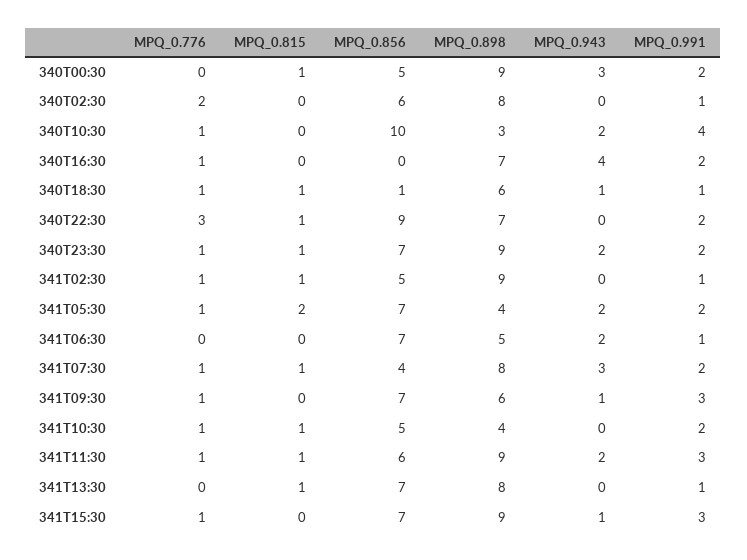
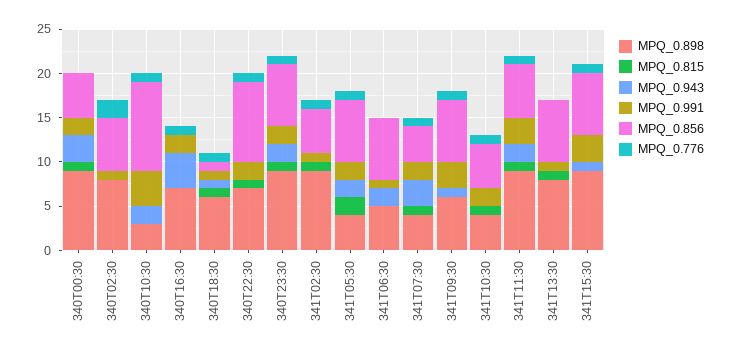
  {
    "MPQ_0.776": {
      "340T00:30": 0,
      "340T02:30": 2,
      "340T10:30": 1,
      "340T16:30": 1,
      "340T18:30": 1,
-     "340T22:30": 3,
+     "340T22:30": 1,
      "340T23:30": 1,
      "341T02:30": 1,
      "341T05:30": 1,
      "341T06:30": 0,
      "341T07:30": 1,
      "341T09:30": 1,
      "341T10:30": 1,
      "341T11:30": 1,
      "341T13:30": 0,
      "341T15:30": 1
    },
    "MPQ_0.815": {
      "340T00:30": 1,
      "340T02:30": 0,
      "340T10:30": 0,
      "340T16:30": 0,
      "340T18:30": 1,
      "340T22:30": 1,
      "340T23:30": 1,
      "341T02:30": 1,
      "341T05:30": 2,
      "341T06:30": 0,
      "341T07:30": 1,
      "341T09:30": 0,
      "341T10:30": 1,
      "341T11:30": 1,
      "341T13:30": 1,
      "341T15:30": 0
    },
    "MPQ_0.856": {
      "340T00:30": 5,
      "340T02:30": 6,
      "340T10:30": 10,
      "340T16:30": 0,
      "340T18:30": 1,
      "340T22:30": 9,
      "340T23:30": 7,
      "341T02:30": 5,
      "341T05:30": 7,
      "341T06:30": 7,
      "341T07:30": 4,
      "341T09:30": 7,
      "341T10:30": 5,
      "341T11:30": 6,
      "341T13:30": 7,
      "341T15:30": 7
    },
    "MPQ_0.898": {
      "340T00:30": 9,
      "340T02:30": 8,
      "340T10:30": 3,
      "340T16:30": 7,
      "340T18:30": 6,
      "340T22:30": 7,
      "340T23:30": 9,
      "341T02:30": 9,
      "341T05:30": 4,
      "341T06:30": 5,
-     "341T07:30": 8,
+     "341T07:30": 4,
      "341T09:30": 6,
      "341T10:30": 4,
      "341T11:30": 9,
      "341T13:30": 8,
      "341T15:30": 9
    },
    "MPQ_0.943": {
      "340T00:30": 3,
      "340T02:30": 0,
      "340T10:30": 2,
      "340T16:30": 4,
      "340T18:30": 1,
      "340T22:30": 0,
      "340T23:30": 2,
      "341T02:30": 0,
      "341T05:30": 2,
      "341T06:30": 2,
      "341T07:30": 3,
      "341T09:30": 1,
      "341T10:30": 0,
      "341T11:30": 2,
      "341T13:30": 0,
      "341T15:30": 1
    },
    "MPQ_0.991": {
      "340T00:30": 2,
      "340T02:30": 1,
      "340T10:30": 4,
      "340T16:30": 2,
      "340T18:30": 1,
      "340T22:30": 2,
      "340T23:30": 2,
      "341T02:30": 1,
      "341T05:30": 2,
      "341T06:30": 1,
      "341T07:30": 2,
      "341T09:30": 3,
      "341T10:30": 2,
      "341T11:30": 3,
      "341T13:30": 1,
      "341T15:30": 3
    }
  }

